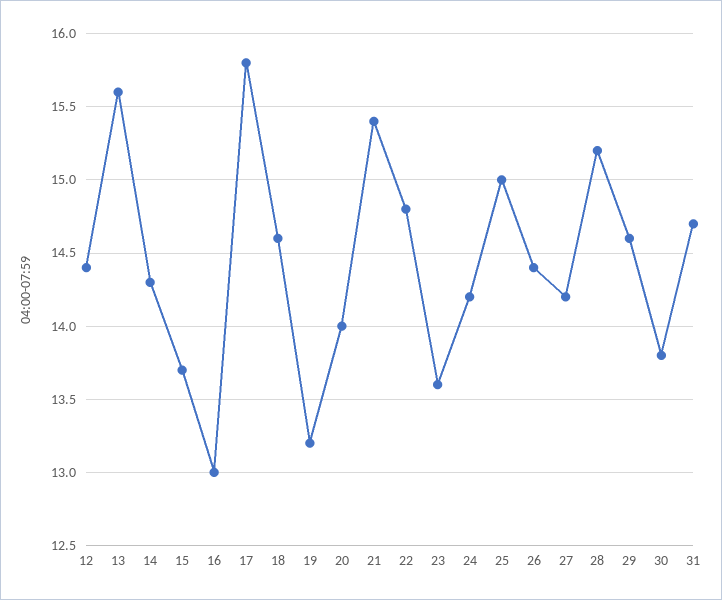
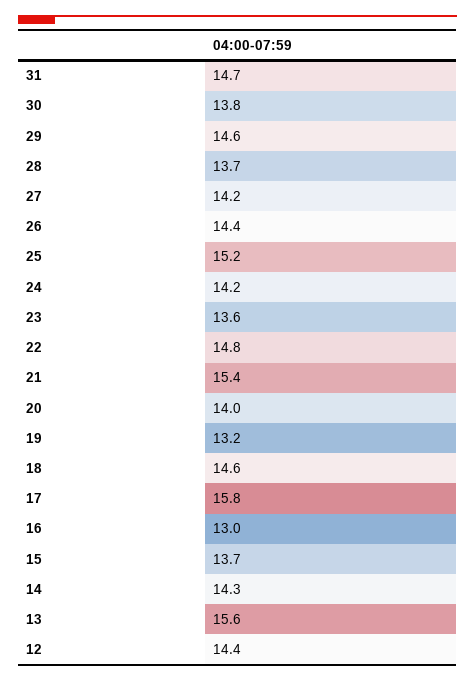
  {
    "12": 14.4,
    "13": 15.6,
    "14": 14.3,
    "15": 13.7,
    "16": 13,
    "17": 15.8,
    "18": 14.6,
    "19": 13.2,
    "20": 14,
    "21": 15.4,
    "22": 14.8,
    "23": 13.6,
    "24": 14.2,
-   "25": 15,
+   "25": 15.2,
    "26": 14.4,
    "27": 14.2,
-   "28": 15.2,
+   "28": 13.7,
    "29": 14.6,
    "30": 13.8,
    "31": 14.7
  }

